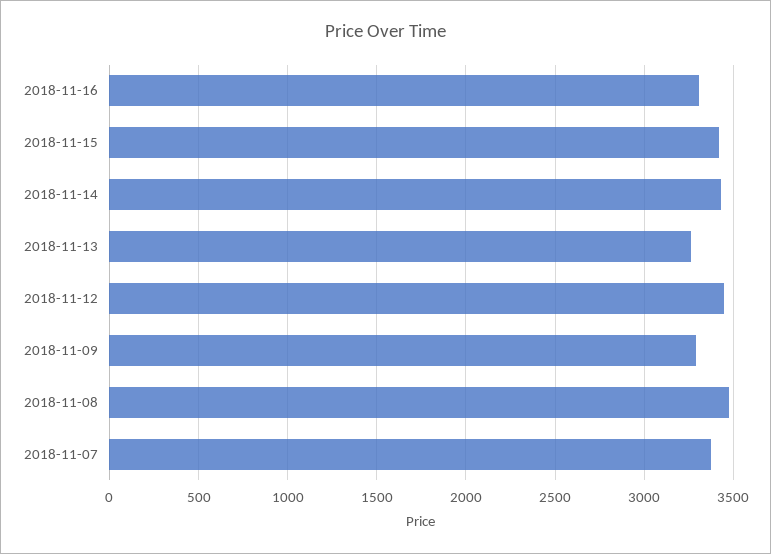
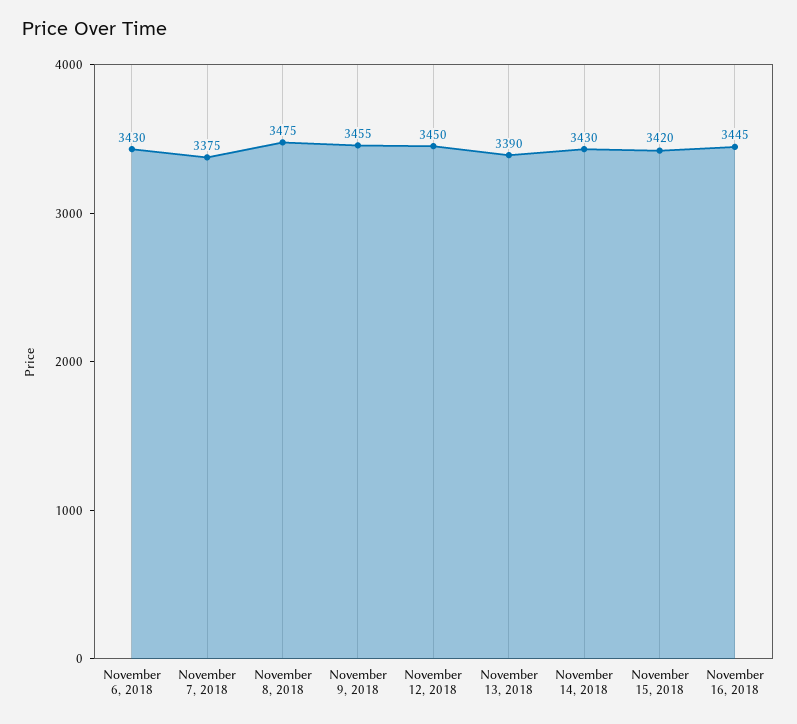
  {
-   "2018-11-16": 3300,
+   "2018-11-16": 3445,
    "2018-11-15": 3420,
    "2018-11-14": 3430,
-   "2018-11-13": 3250,
+   "2018-11-13": 3390,
    "2018-11-12": 3450,
-   "2018-11-09": 3300,
+   "2018-11-09": 3455,
    "2018-11-08": 3475,
-   "2018-11-07": 3375
+   "2018-11-07": 3375,
+   "November 6, 2018": 3430
  }

